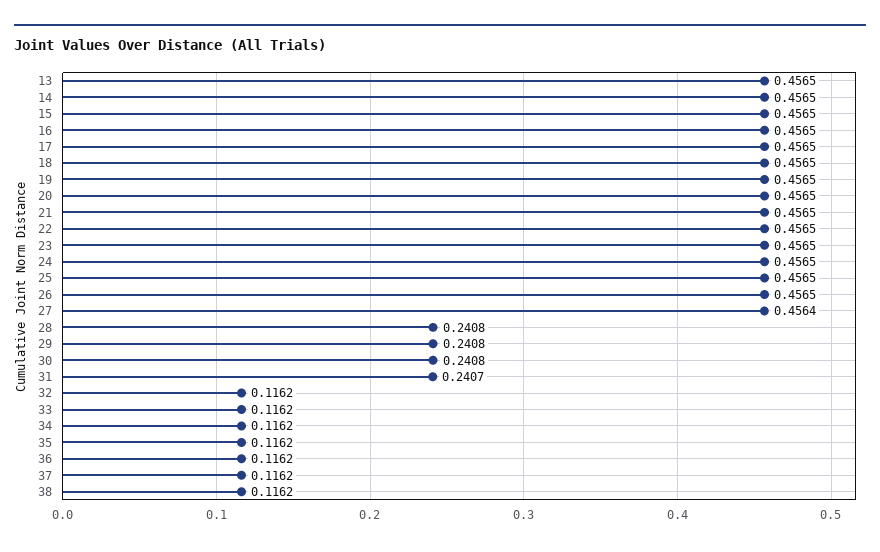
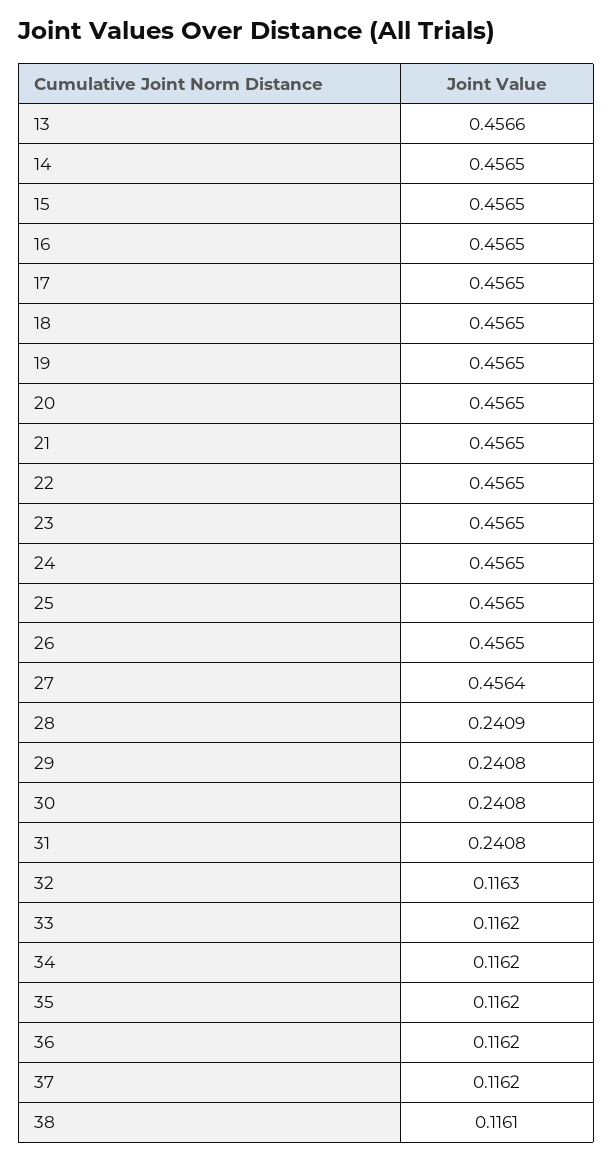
  {
-   "13": 0.4565,
+   "13": 0.4566,
    "14": 0.4565,
    "15": 0.4565,
    "16": 0.4565,
    "17": 0.4565,
    "18": 0.4565,
    "19": 0.4565,
    "20": 0.4565,
    "21": 0.4565,
    "22": 0.4565,
    "23": 0.4565,
    "24": 0.4565,
    "25": 0.4565,
    "26": 0.4565,
    "27": 0.4564,
-   "28": 0.2408,
+   "28": 0.2409,
    "29": 0.2408,
    "30": 0.2408,
-   "31": 0.2407,
+   "31": 0.2408,
-   "32": 0.1162,
+   "32": 0.1163,
    "33": 0.1162,
    "34": 0.1162,
    "35": 0.1162,
    "36": 0.1162,
    "37": 0.1162,
-   "38": 0.1162
+   "38": 0.1161
  }

